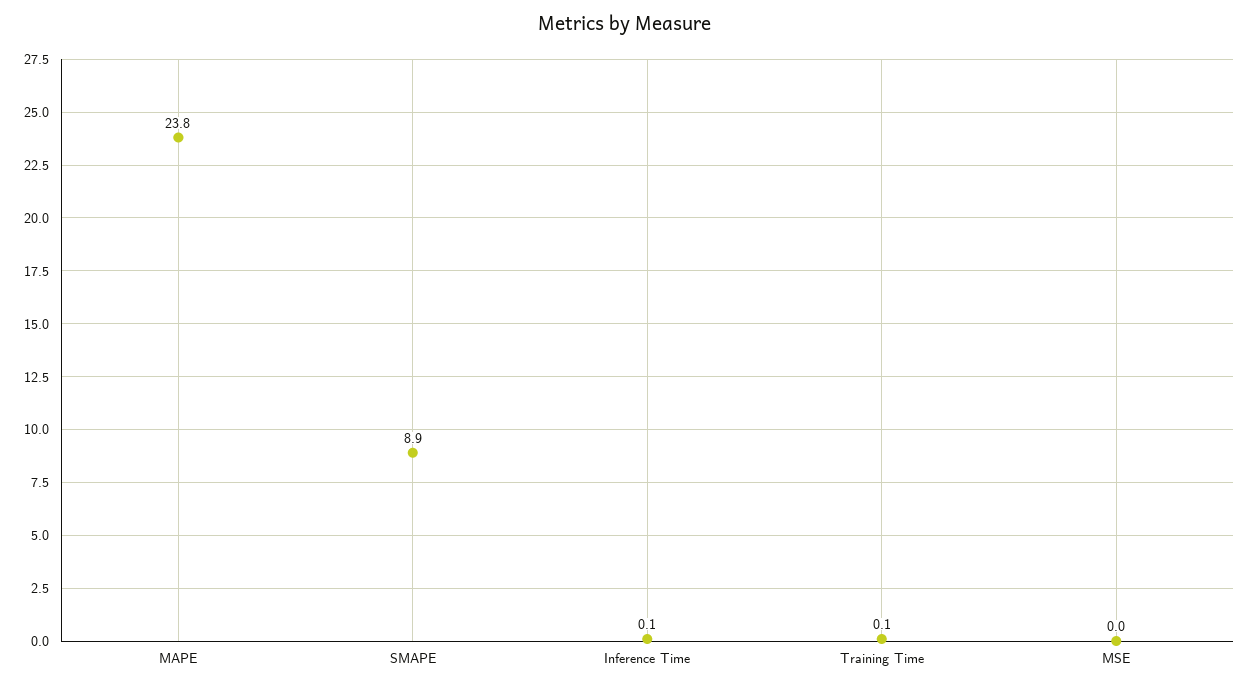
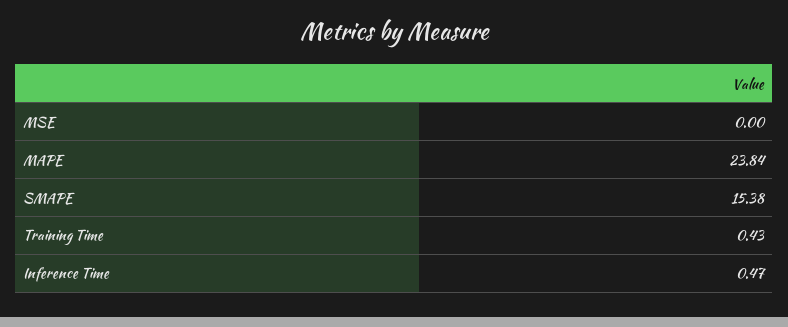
  {
    "MAPE": 23.84,
-   "SMAPE": 8.9,
+   "SMAPE": 15.38,
-   "Inference Time": 0.1,
+   "Inference Time": 0.47,
-   "Training Time": 0.1,
+   "Training Time": 0.43,
    "MSE": 0
  }

